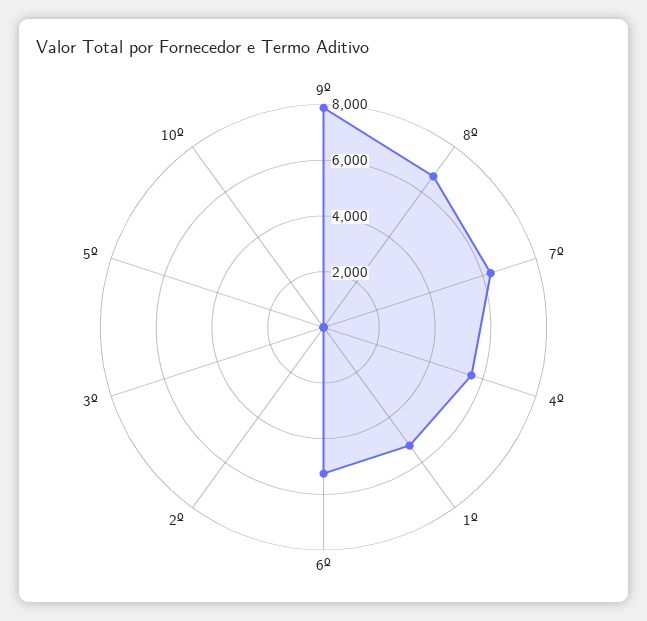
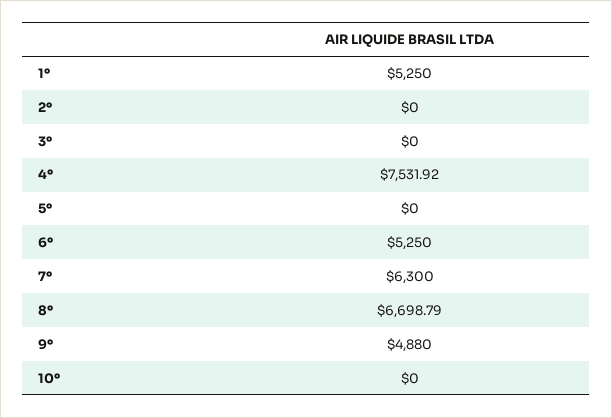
  {
-   "9º": 8000,
+   "9º": 4880,
    "8º": 6698.79,
    "7º": 6300,
-   "4º": 5500,
+   "4º": 7531.92,
    "1º": 5250,
    "6º": 5250,
    "2º": 0,
    "3º": 0,
    "5º": 0,
    "10º": 0
  }

